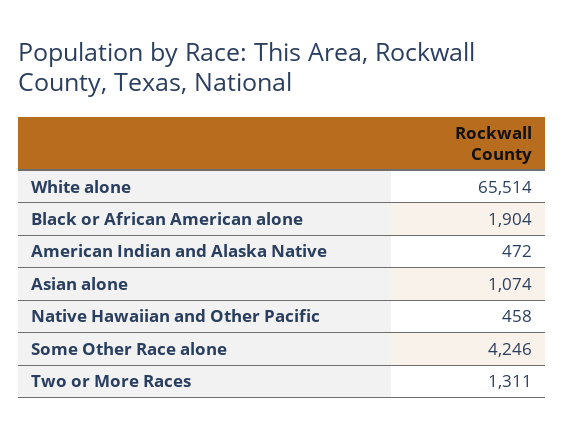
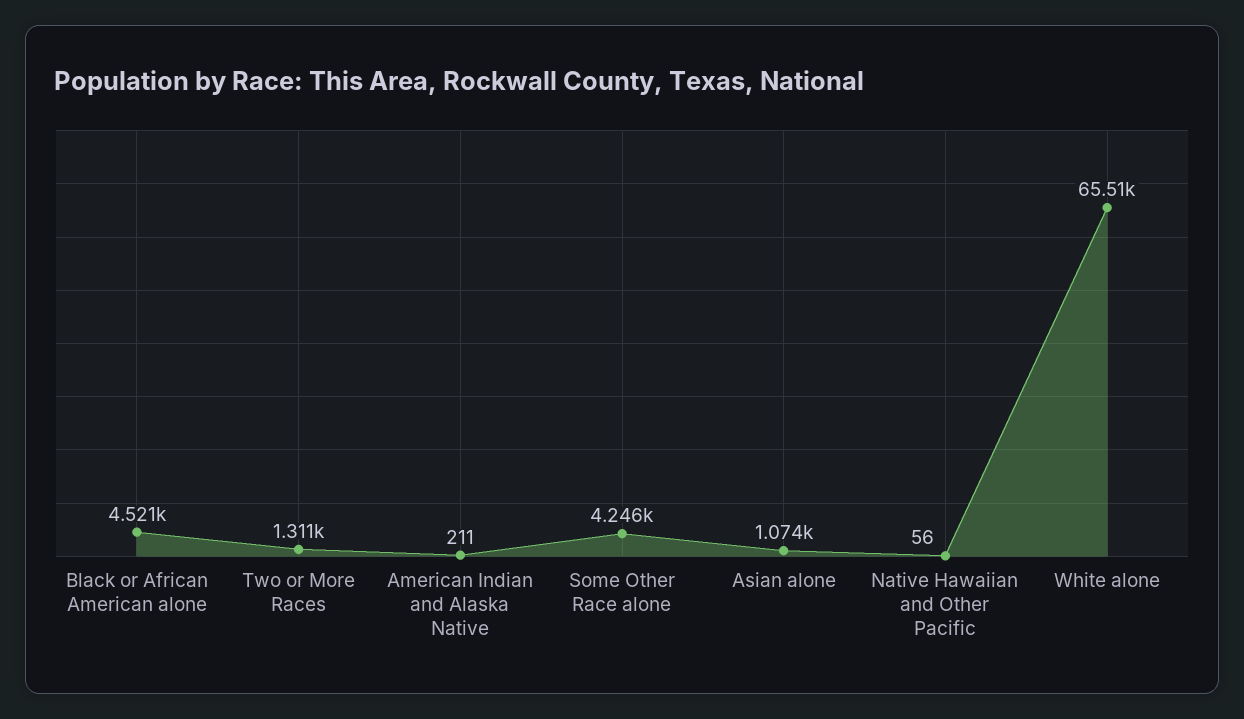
  {
    "White alone": 65514,
-   "Black or African American alone": 1904,
+   "Black or African American alone": 4521,
-   "American Indian and Alaska Native": 472,
+   "American Indian and Alaska Native": 211,
    "Asian alone": 1074,
-   "Native Hawaiian and Other Pacific": 458,
+   "Native Hawaiian and Other Pacific": 56,
    "Some Other Race alone": 4246,
    "Two or More Races": 1311
  }

